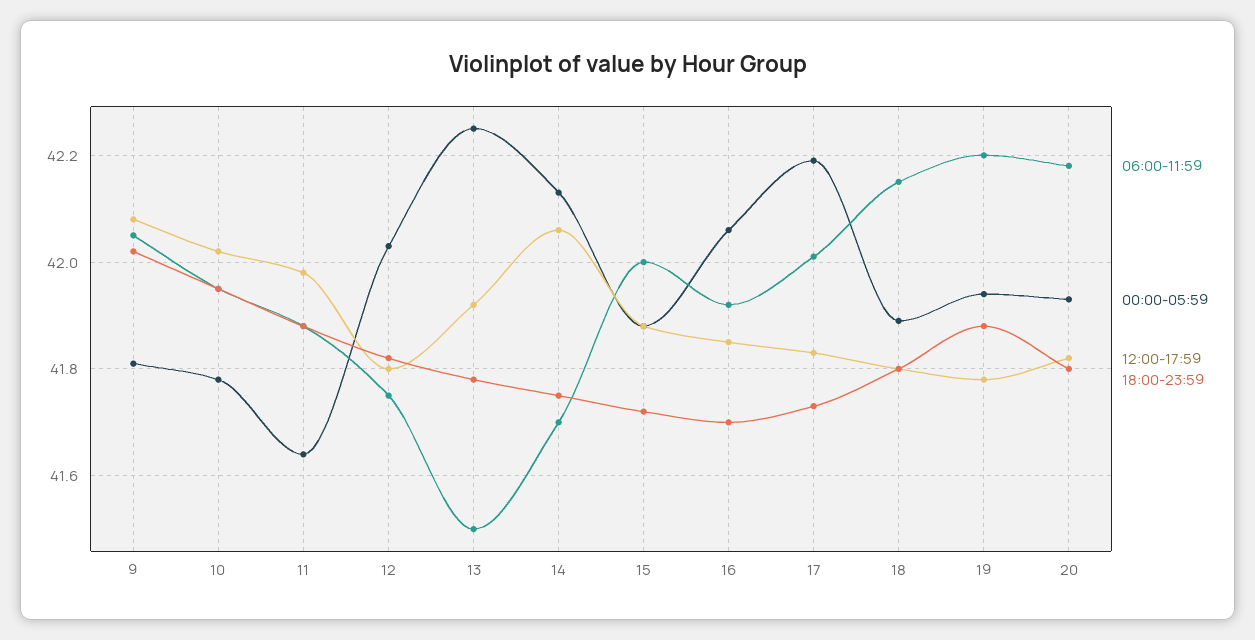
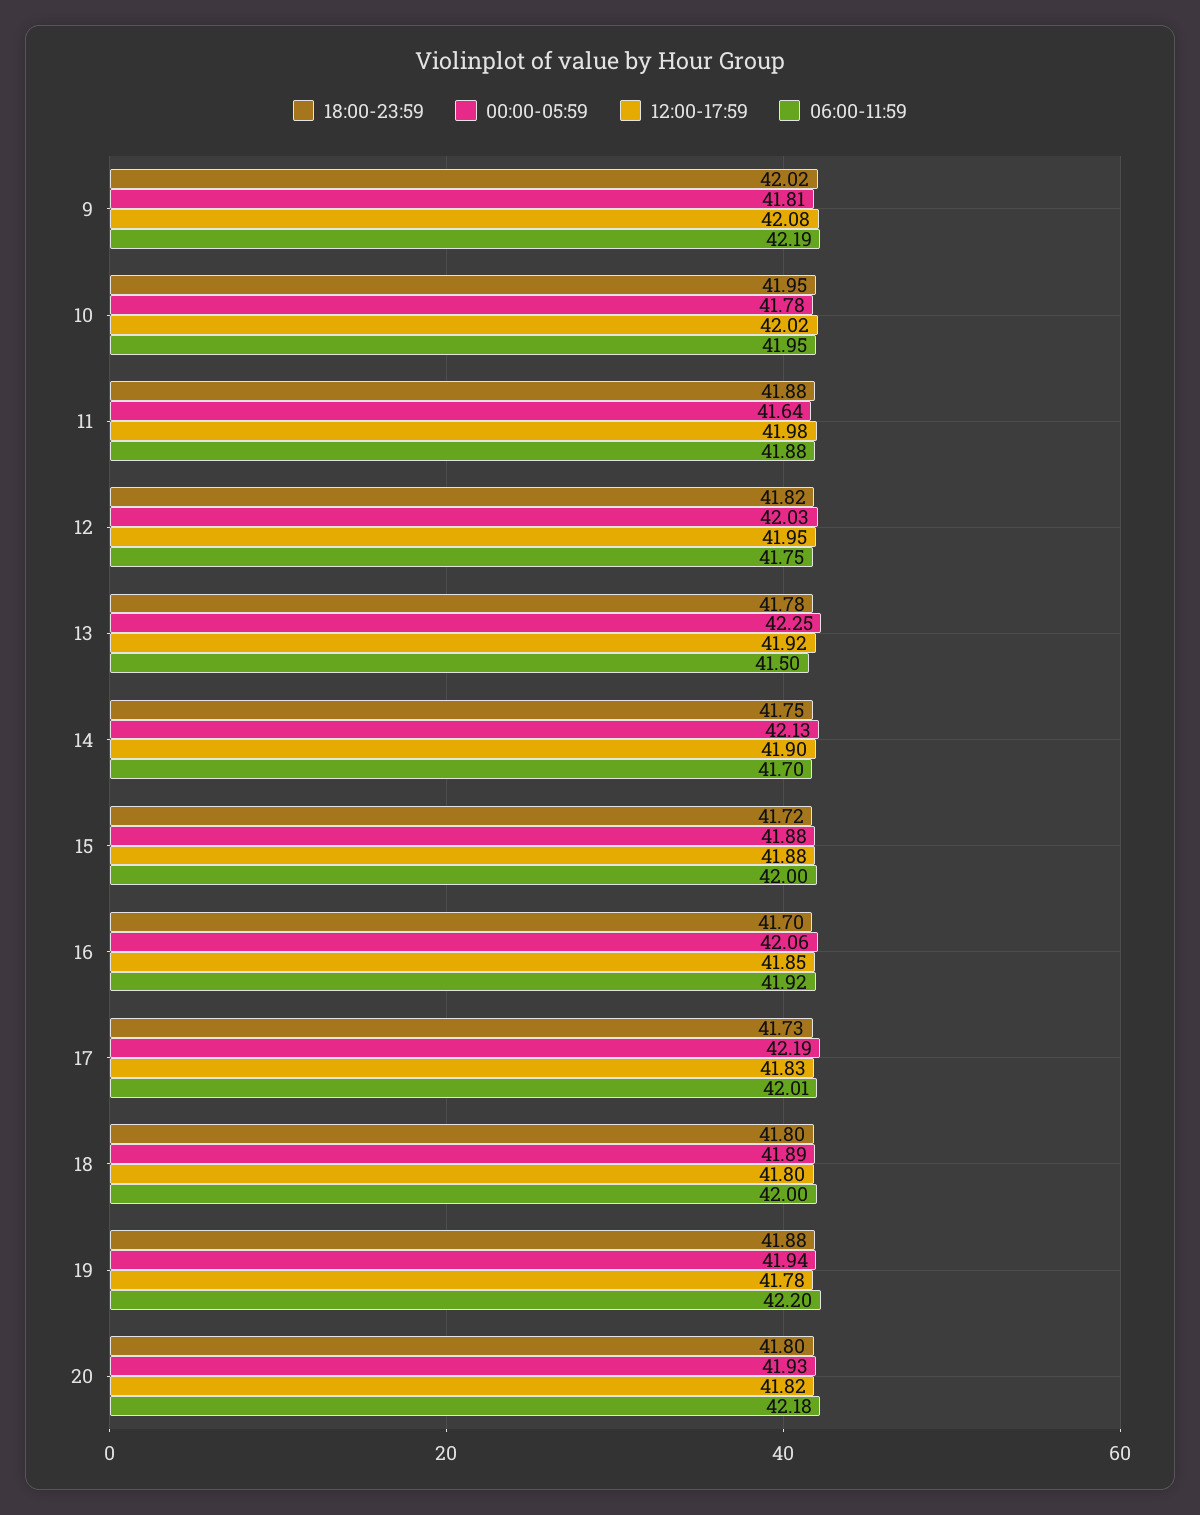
  {
    "06:00-11:59": {
-     "9": 42.05,
+     "9": 42.19,
      "10": 41.95,
      "11": 41.88,
      "12": 41.75,
      "13": 41.5,
      "14": 41.7,
      "15": 42,
      "16": 41.92,
      "17": 42.01,
-     "18": 42.15,
+     "18": 42,
      "19": 42.2,
      "20": 42.18
    },
    "00:00-05:59": {
      "9": 41.81,
      "10": 41.78,
      "11": 41.64,
      "12": 42.03,
      "13": 42.25,
      "14": 42.13,
      "15": 41.88,
      "16": 42.06,
      "17": 42.19,
      "18": 41.89,
      "19": 41.94,
      "20": 41.93
    },
    "12:00-17:59": {
      "9": 42.08,
      "10": 42.02,
      "11": 41.98,
-     "12": 41.8,
+     "12": 41.95,
      "13": 41.92,
-     "14": 42.05,
+     "14": 41.9,
      "15": 41.88,
      "16": 41.85,
      "17": 41.83,
      "18": 41.8,
      "19": 41.78,
      "20": 41.82
    },
    "18:00-23:59": {
      "9": 42.02,
      "10": 41.95,
      "11": 41.88,
      "12": 41.82,
      "13": 41.78,
      "14": 41.75,
      "15": 41.72,
      "16": 41.7,
      "17": 41.73,
      "18": 41.8,
      "19": 41.88,
      "20": 41.8
    }
  }

